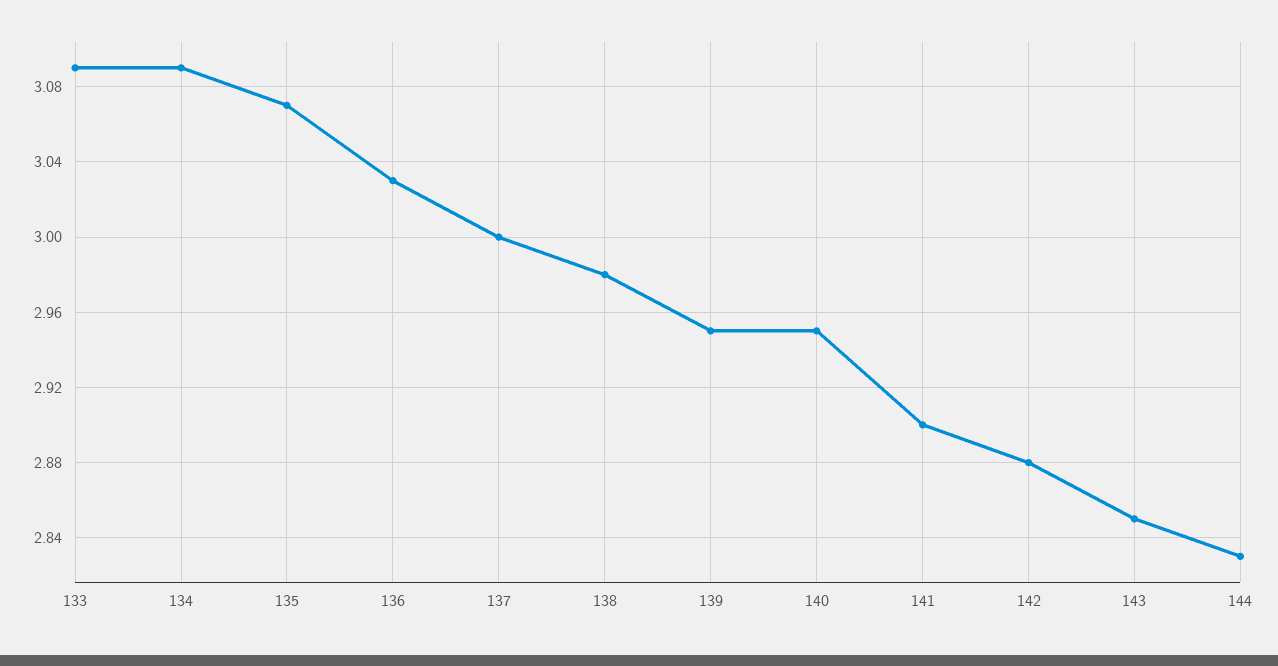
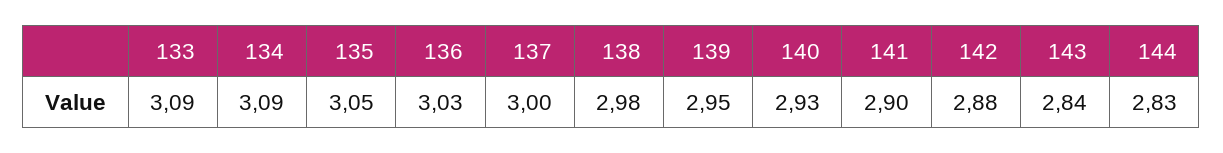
  {
    "133": 3.09,
    "134": 3.09,
-   "135": 3.07,
+   "135": 3.05,
    "136": 3.03,
    "137": 3,
    "138": 2.98,
    "139": 2.95,
-   "140": 2.95,
+   "140": 2.93,
    "141": 2.9,
    "142": 2.88,
-   "143": 2.85,
+   "143": 2.84,
    "144": 2.83
  }

